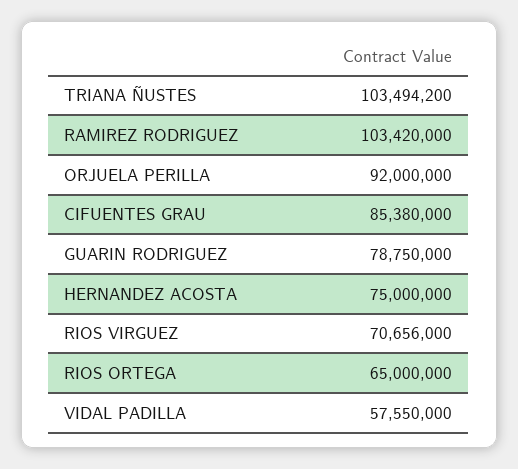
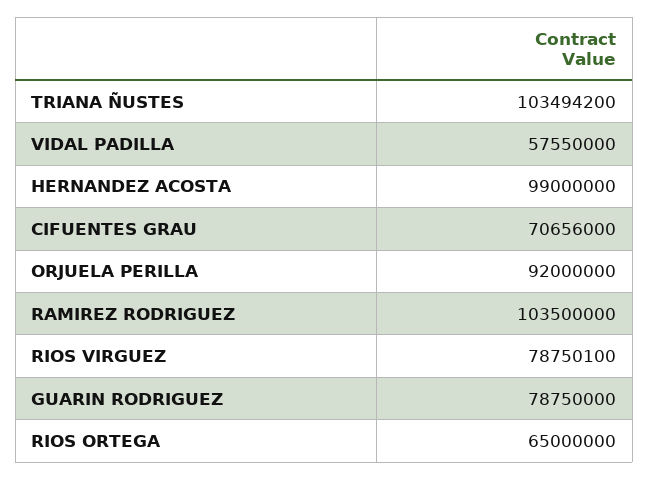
  {
    "TRIANA ÑUSTES": 103494200,
-   "RAMIREZ RODRIGUEZ": 103420000,
+   "RAMIREZ RODRIGUEZ": 103500000,
    "ORJUELA PERILLA": 92000000,
-   "CIFUENTES GRAU": 85380000,
+   "CIFUENTES GRAU": 70656000,
    "GUARIN RODRIGUEZ": 78750000,
-   "HERNANDEZ ACOSTA": 75000000,
+   "HERNANDEZ ACOSTA": 99000000,
-   "RIOS VIRGUEZ": 70656000,
+   "RIOS VIRGUEZ": 78750100,
    "RIOS ORTEGA": 65000000,
    "VIDAL PADILLA": 57550000
  }

